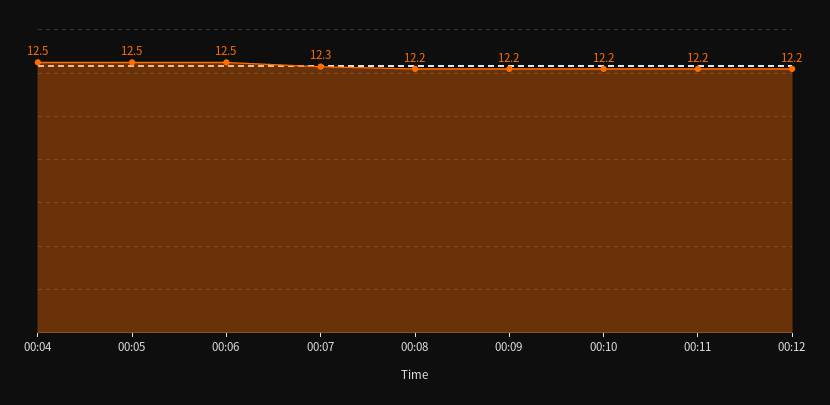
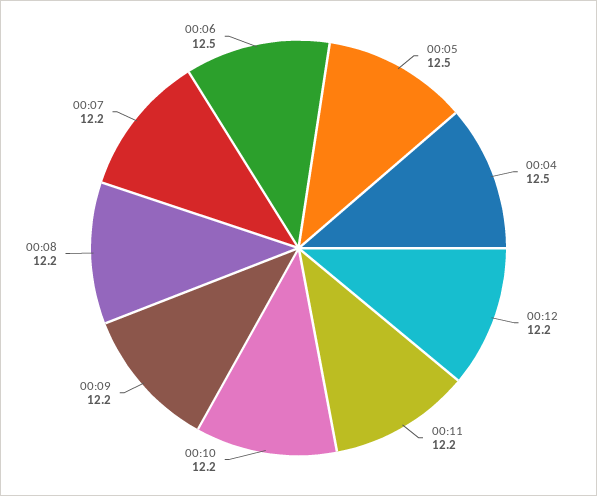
  {
    "00:04": 12.5,
    "00:05": 12.5,
    "00:06": 12.5,
-   "00:07": 12.3,
+   "00:07": 12.2,
    "00:08": 12.2,
    "00:09": 12.2,
    "00:10": 12.2,
    "00:11": 12.2,
    "00:12": 12.2
  }

